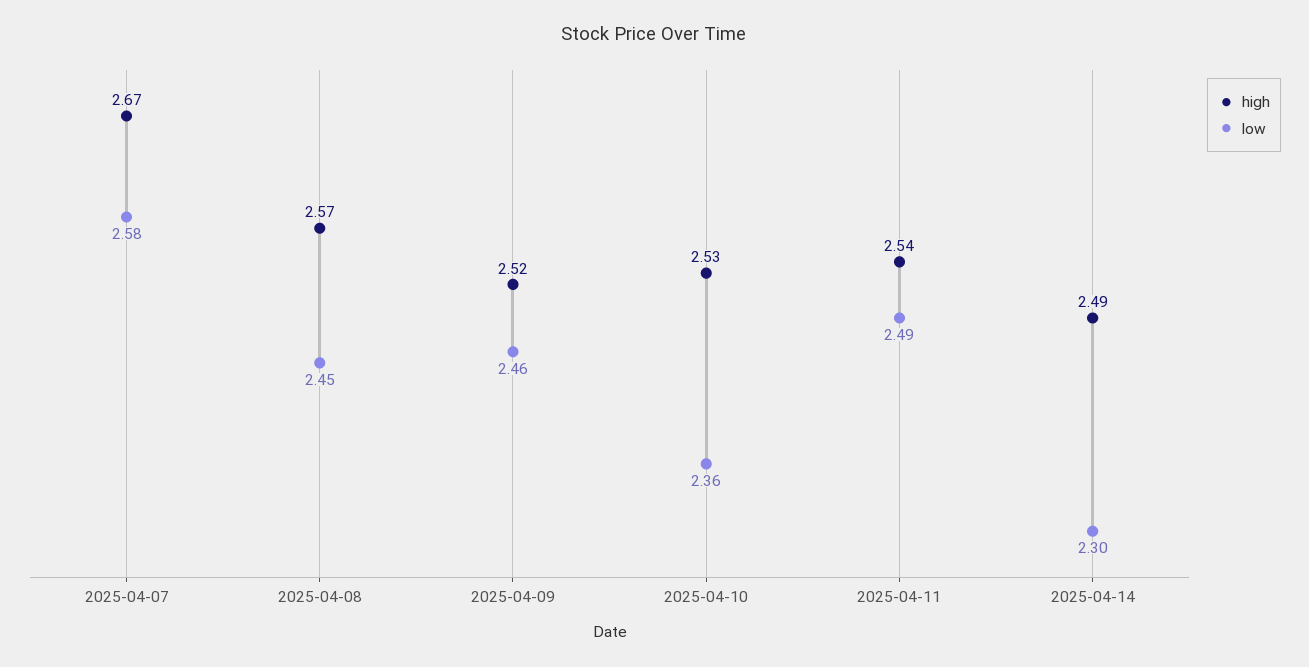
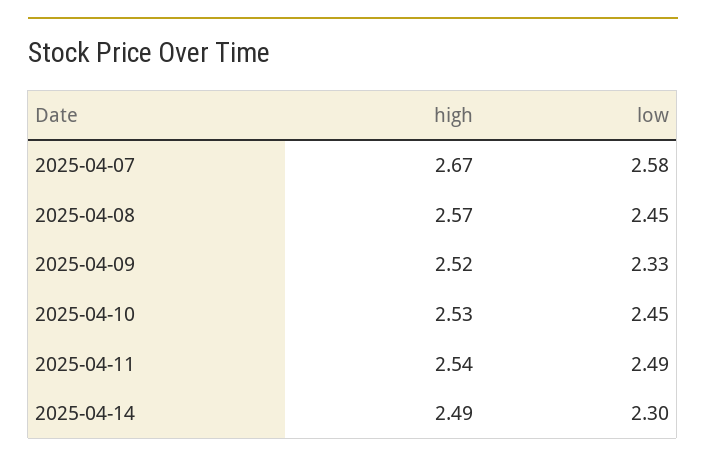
  {
    "high": {
      "2025-04-07": 2.67,
      "2025-04-08": 2.57,
      "2025-04-09": 2.52,
      "2025-04-10": 2.53,
      "2025-04-11": 2.54,
      "2025-04-14": 2.49
    },
    "low": {
      "2025-04-07": 2.58,
      "2025-04-08": 2.45,
-     "2025-04-09": 2.46,
+     "2025-04-09": 2.33,
-     "2025-04-10": 2.36,
+     "2025-04-10": 2.45,
      "2025-04-11": 2.49,
      "2025-04-14": 2.3
    }
  }

